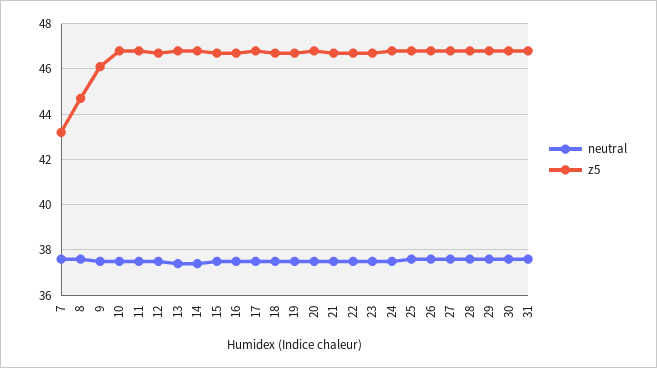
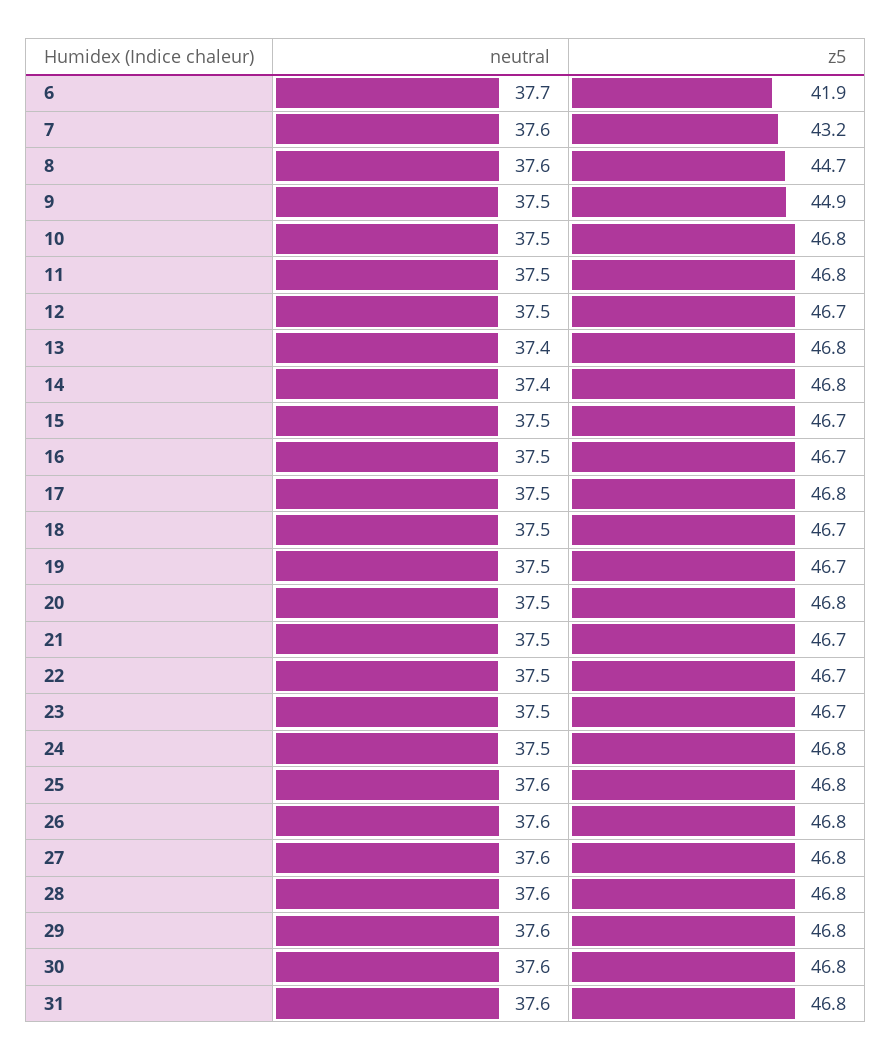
  {
    "neutral": {
      "7": 37.6,
      "8": 37.6,
      "9": 37.5,
      "10": 37.5,
      "11": 37.5,
      "12": 37.5,
      "13": 37.4,
      "14": 37.4,
      "15": 37.5,
      "16": 37.5,
      "17": 37.5,
      "18": 37.5,
      "19": 37.5,
      "20": 37.5,
      "21": 37.5,
      "22": 37.5,
      "23": 37.5,
      "24": 37.5,
      "25": 37.6,
      "26": 37.6,
      "27": 37.6,
      "28": 37.6,
      "29": 37.6,
      "30": 37.6,
-     "31": 37.6
+     "31": 37.6,
+     "6": 37.7
    },
    "z5": {
      "7": 43.2,
      "8": 44.7,
-     "9": 46,
+     "9": 44.9,
      "10": 46.8,
      "11": 46.8,
      "12": 46.7,
      "13": 46.8,
      "14": 46.8,
      "15": 46.7,
      "16": 46.7,
      "17": 46.8,
      "18": 46.7,
      "19": 46.7,
      "20": 46.8,
      "21": 46.7,
      "22": 46.7,
      "23": 46.7,
      "24": 46.8,
      "25": 46.8,
      "26": 46.8,
      "27": 46.8,
      "28": 46.8,
      "29": 46.8,
      "30": 46.8,
-     "31": 46.8
+     "31": 46.8,
+     "6": 41.9
    }
  }

